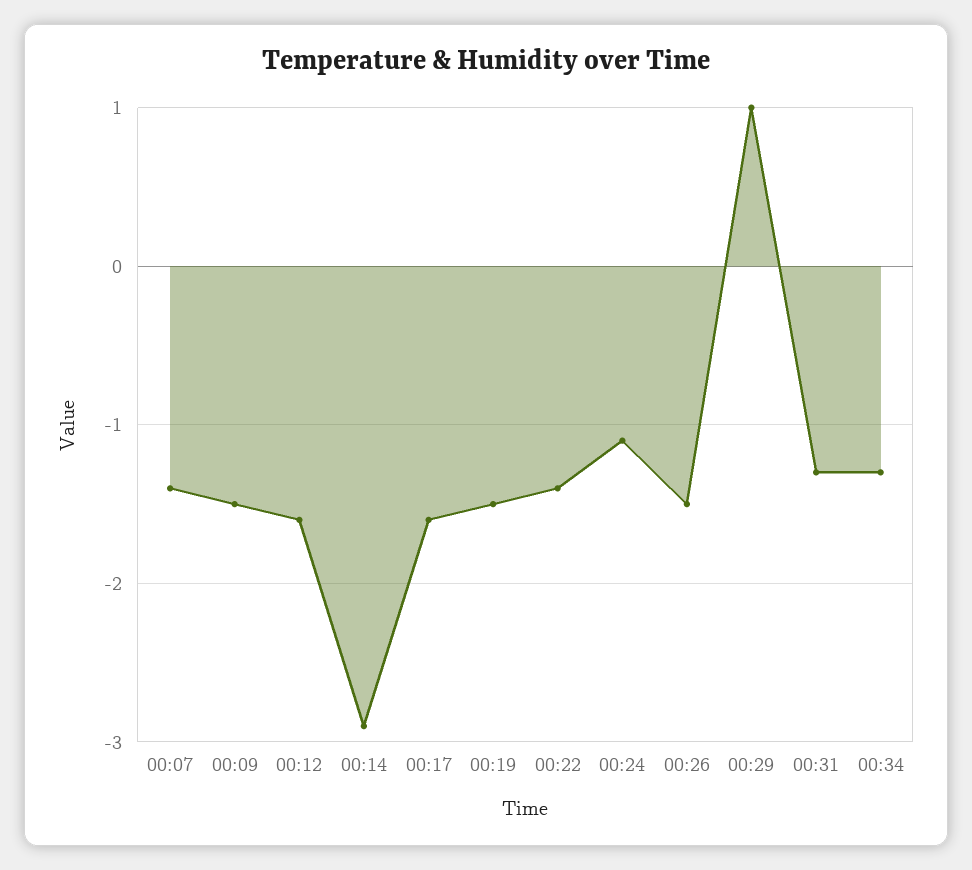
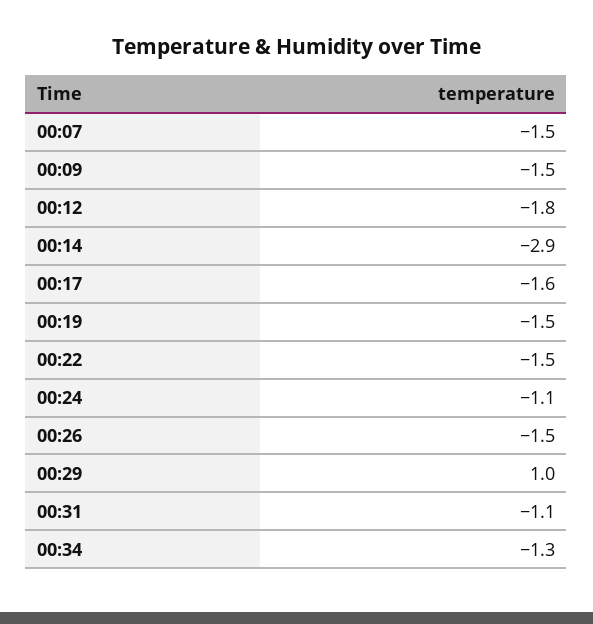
  {
-   "00:07": -1.4,
+   "00:07": -1.5,
    "00:09": -1.5,
-   "00:12": -1.6,
+   "00:12": -1.8,
    "00:14": -2.9,
    "00:17": -1.6,
    "00:19": -1.5,
-   "00:22": -1.4,
+   "00:22": -1.5,
    "00:24": -1.1,
    "00:26": -1.5,
    "00:29": 1,
-   "00:31": -1.3,
+   "00:31": -1.1,
    "00:34": -1.3
  }

